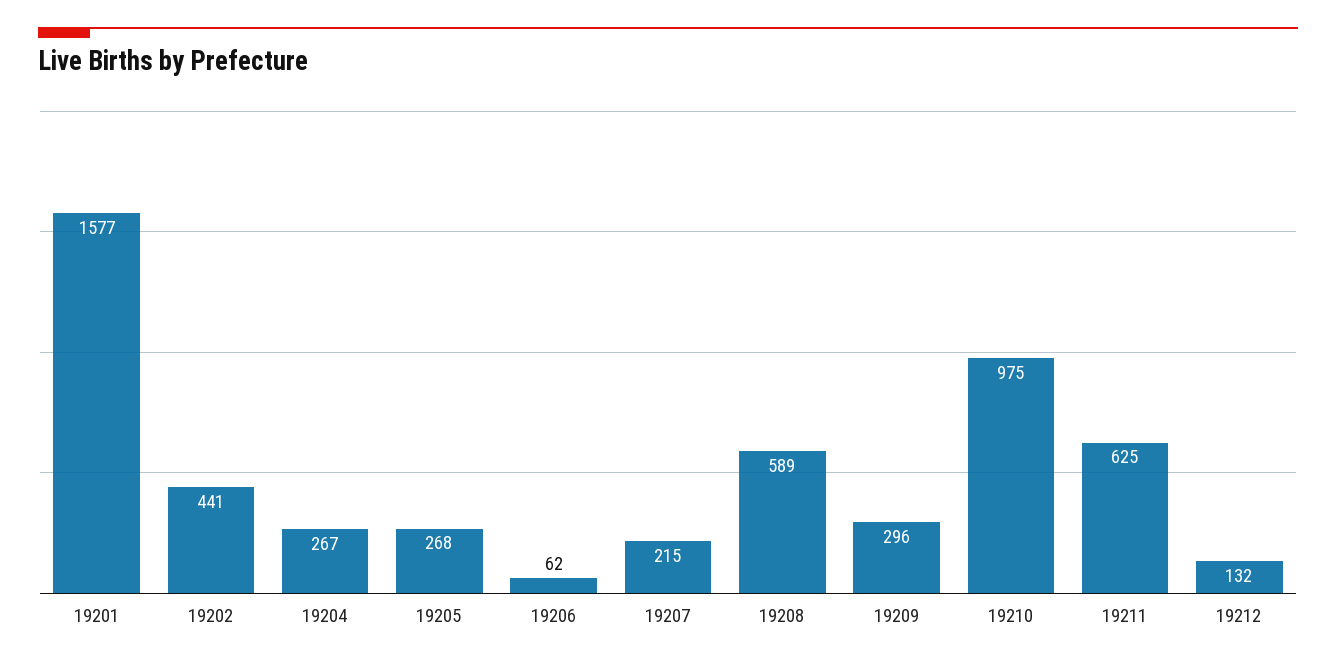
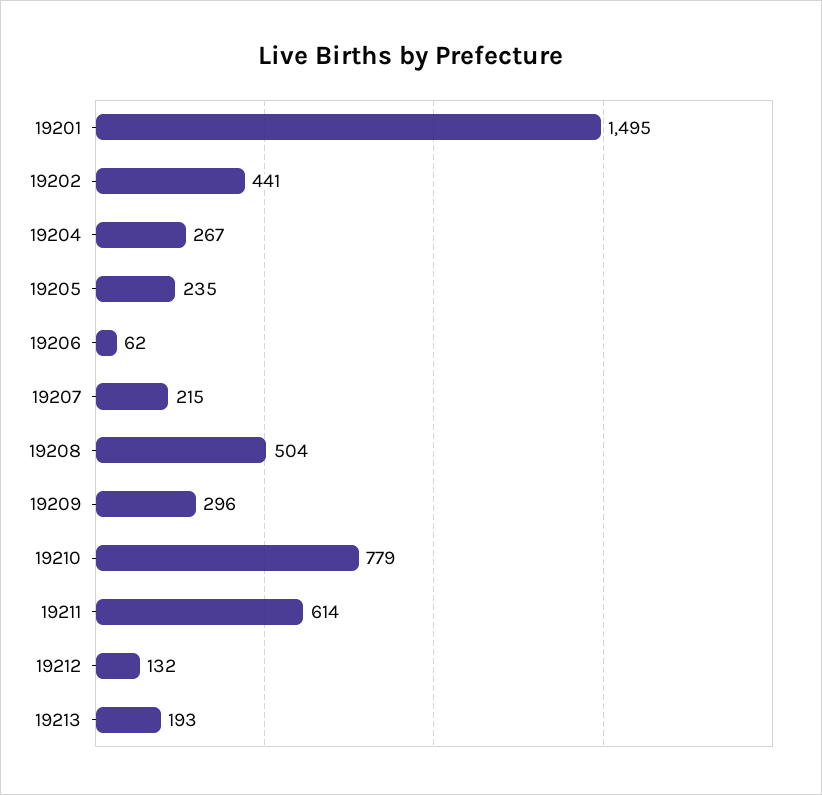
  {
-   "19201": 1577,
+   "19201": 1495,
    "19202": 441,
    "19204": 267,
-   "19205": 268,
+   "19205": 235,
    "19206": 62,
    "19207": 215,
-   "19208": 589,
+   "19208": 504,
    "19209": 296,
-   "19210": 975,
+   "19210": 779,
-   "19211": 625,
+   "19211": 614,
-   "19212": 132
+   "19212": 132,
+   "19213": 193
  }

